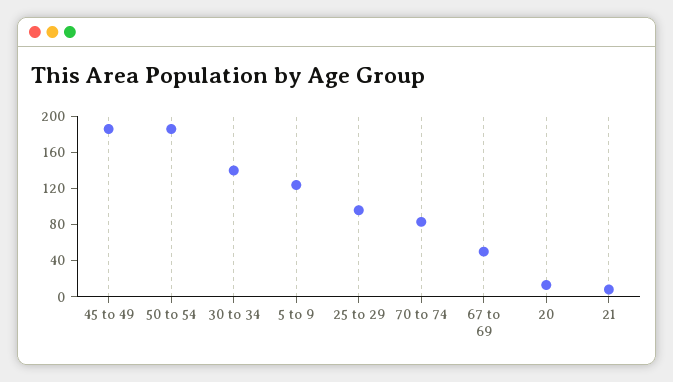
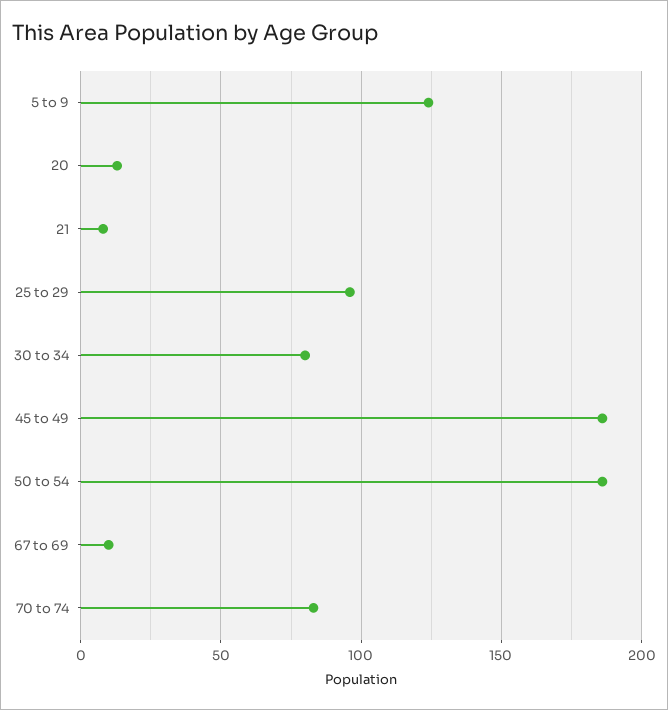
  {
    "45 to 49": 185,
    "50 to 54": 185,
-   "30 to 34": 140,
+   "30 to 34": 80,
    "5 to 9": 125,
    "25 to 29": 95,
    "70 to 74": 85,
-   "67 to 69": 50,
+   "67 to 69": 10,
    "20": 15,
    "21": 10
  }

